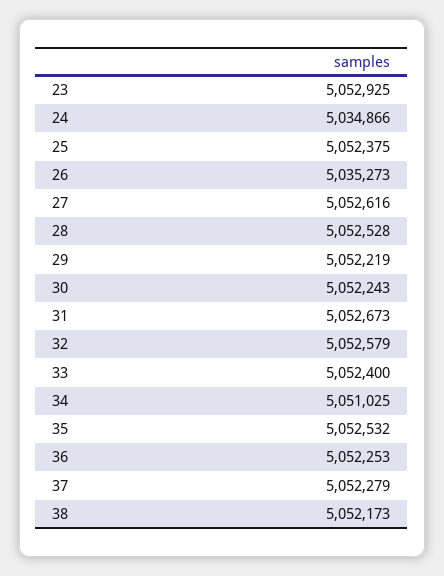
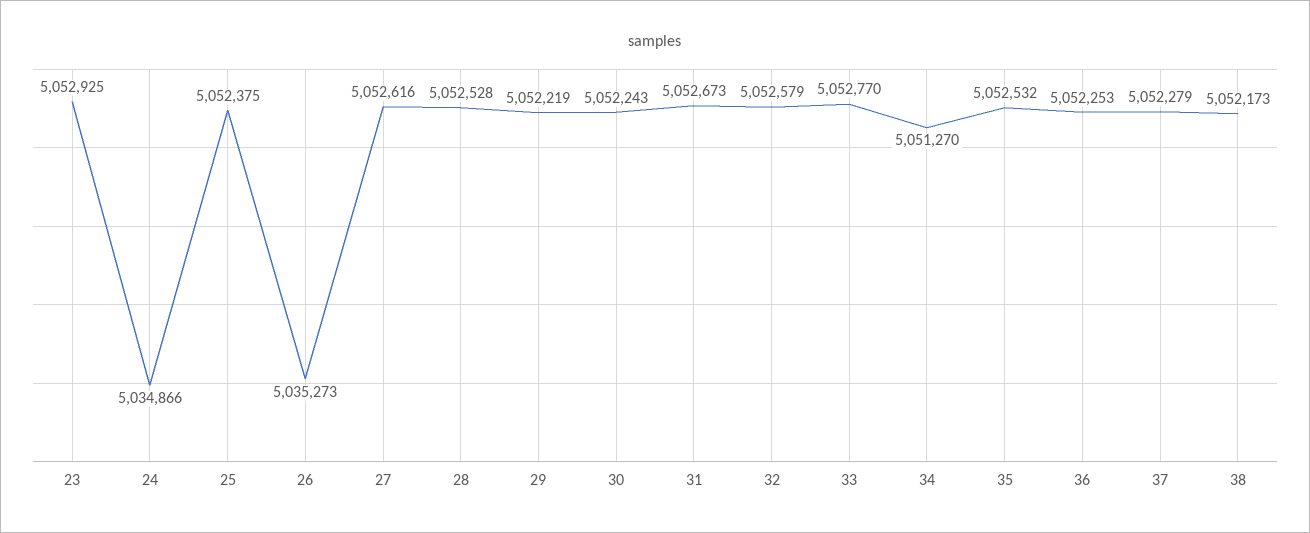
  {
    "23": 5052925,
    "24": 5034866,
    "25": 5052375,
    "26": 5035273,
    "27": 5052616,
    "28": 5052528,
    "29": 5052219,
    "30": 5052243,
    "31": 5052673,
    "32": 5052579,
-   "33": 5052400,
+   "33": 5052770,
-   "34": 5051025,
+   "34": 5051270,
    "35": 5052532,
    "36": 5052253,
    "37": 5052279,
    "38": 5052173
  }

